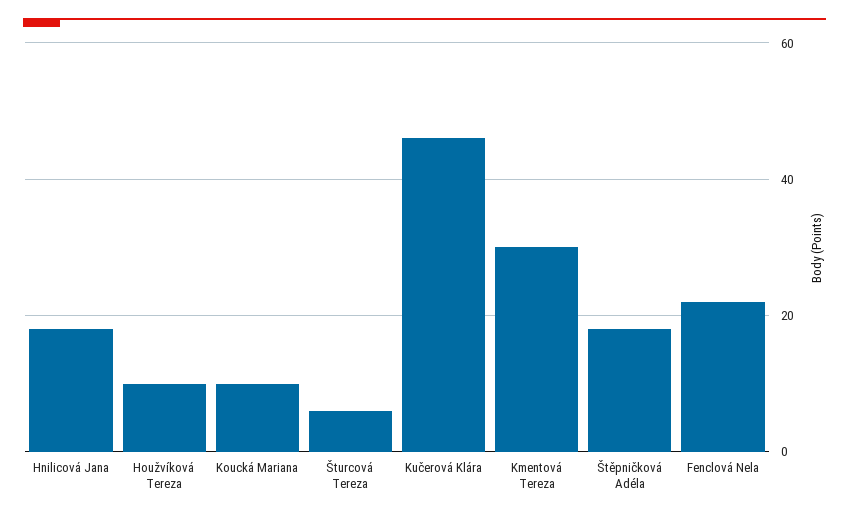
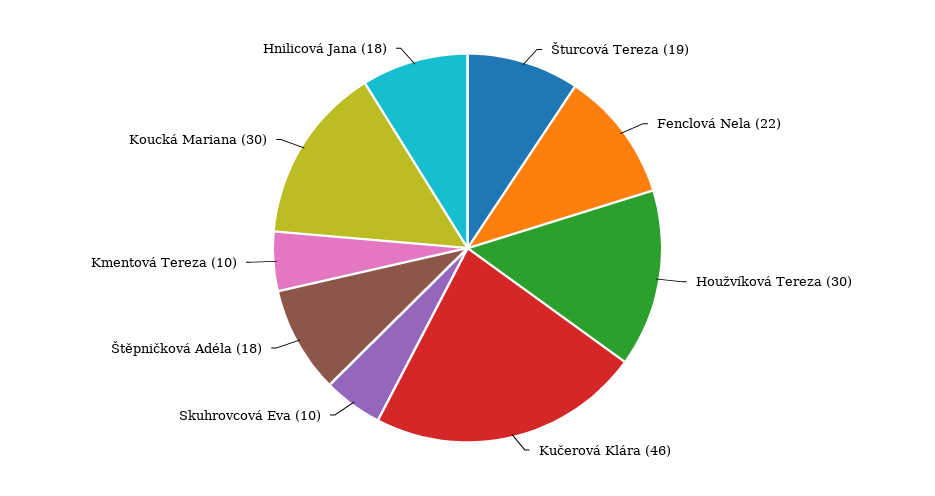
  {
    "Hnilicová Jana": 18,
-   "Houžvíková Tereza": 10,
+   "Houžvíková Tereza": 30,
-   "Koucká Mariana": 10,
+   "Koucká Mariana": 30,
-   "Šturcová Tereza": 5,
+   "Šturcová Tereza": 19,
    "Kučerová Klára": 46,
-   "Kmentová Tereza": 30,
+   "Kmentová Tereza": 10,
    "Štěpničková Adéla": 18,
-   "Fenclová Nela": 22
+   "Fenclová Nela": 22,
+   "Skuhrovcová Eva": 10
  }

